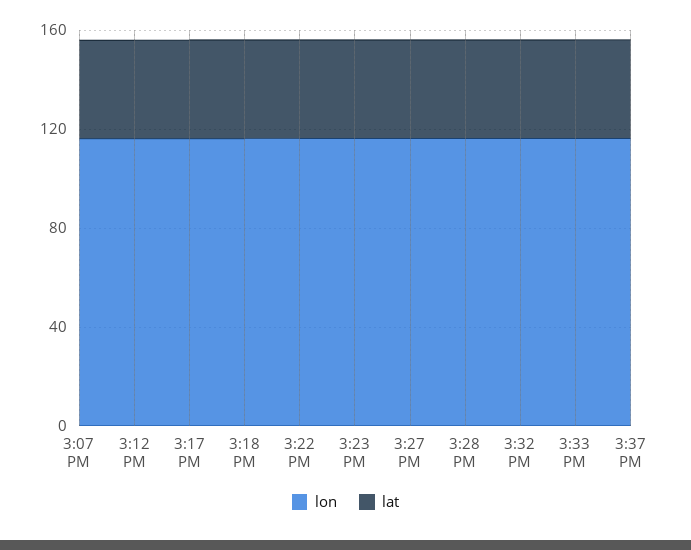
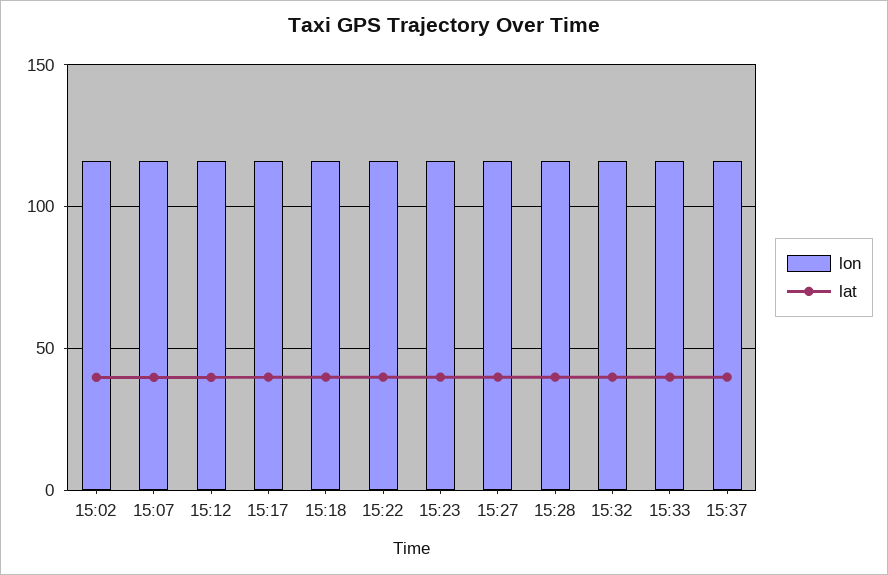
  {
    "lon": {
      "3:07 PM": 115,
      "3:12 PM": 115,
      "3:17 PM": 115,
      "3:18 PM": 115,
      "3:22 PM": 115,
      "3:23 PM": 115,
      "3:27 PM": 115,
      "3:28 PM": 115,
      "3:32 PM": 115,
      "3:33 PM": 115,
-     "3:37 PM": 115
+     "3:37 PM": 115,
+     "15:02": 115
    },
    "lat": {
      "3:07 PM": 40,
      "3:12 PM": 40,
      "3:17 PM": 40,
      "3:18 PM": 40,
      "3:22 PM": 40,
      "3:23 PM": 40,
      "3:27 PM": 40,
      "3:28 PM": 40,
      "3:32 PM": 40,
      "3:33 PM": 40,
-     "3:37 PM": 40
+     "3:37 PM": 40,
+     "15:02": 40
    }
  }

